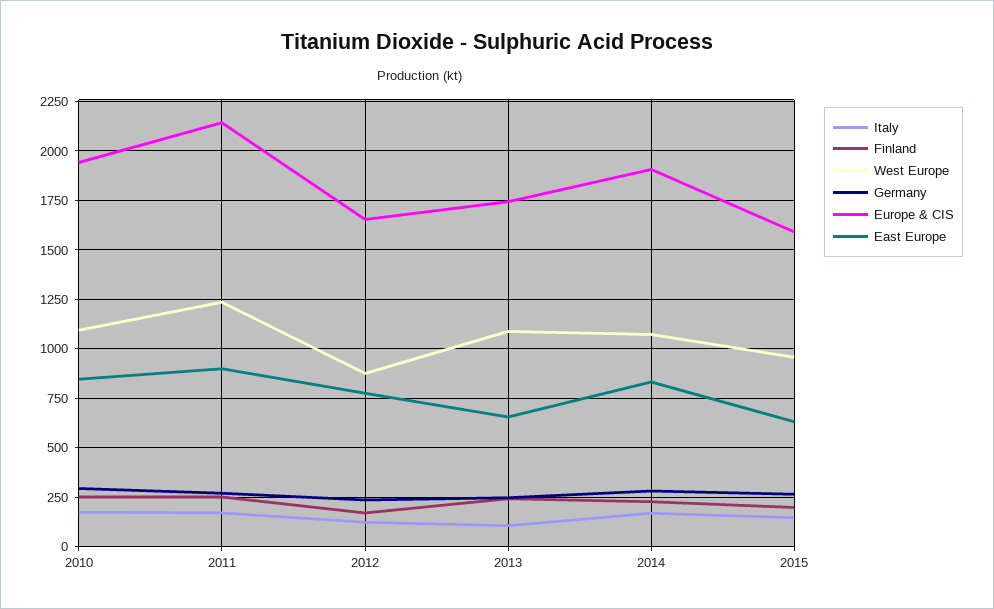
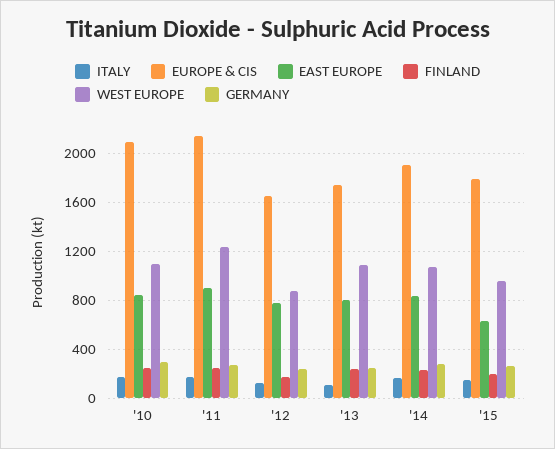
  {
    "Italy": {
      "2010": 200,
      "2011": 150,
      "2012": 150,
      "2013": 100,
      "2014": 150,
      "2015": 150
    },
    "Finland": {
      "2010": 250,
      "2011": 250,
      "2012": 150,
      "2013": 250,
      "2014": 250,
      "2015": 200
    },
    "West Europe": {
      "2010": 1100,
      "2011": 1250,
      "2012": 900,
      "2013": 1100,
      "2014": 1050,
      "2015": 950
    },
    "Germany": {
      "2010": 300,
      "2011": 250,
      "2012": 250,
      "2013": 250,
      "2014": 300,
      "2015": 250
    },
    "Europe & CIS": {
-     "2010": 1950,
+     "2010": 2100,
      "2011": 2150,
      "2012": 1650,
      "2013": 1750,
      "2014": 1900,
-     "2015": 1600
+     "2015": 1800
    },
    "East Europe": {
      "2010": 850,
      "2011": 900,
      "2012": 800,
-     "2013": 650,
+     "2013": 800,
      "2014": 850,
      "2015": 650
    }
  }

